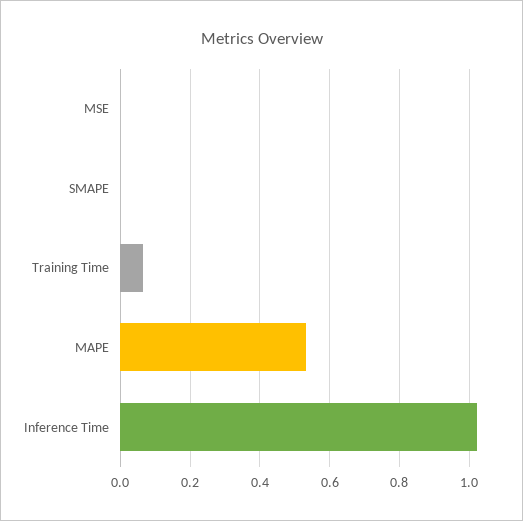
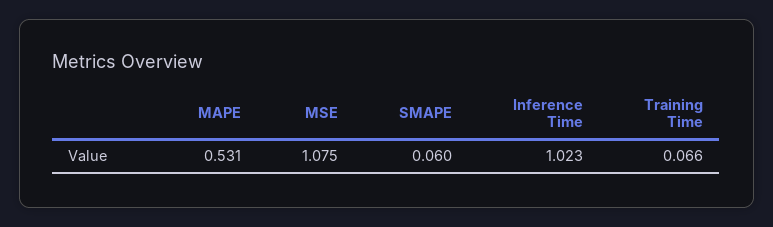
  {
-   "MSE": 0,
+   "MSE": 1.075,
-   "SMAPE": 0,
+   "SMAPE": 0.06,
    "Training Time": 0.066,
    "MAPE": 0.531,
    "Inference Time": 1.023
  }

